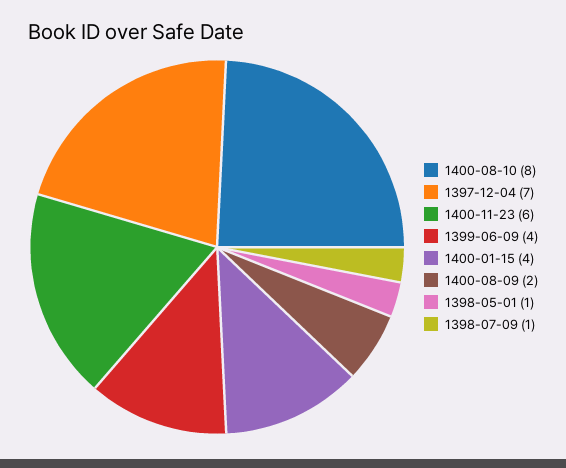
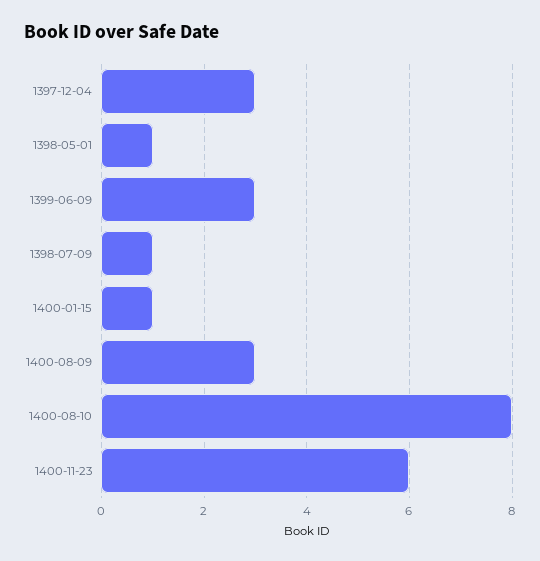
  {
    "1400-08-10": 8,
-   "1397-12-04": 7,
+   "1397-12-04": 3,
    "1400-11-23": 6,
-   "1399-06-09": 4,
+   "1399-06-09": 3,
-   "1400-01-15": 4,
+   "1400-01-15": 1,
-   "1400-08-09": 2,
+   "1400-08-09": 3,
    "1398-05-01": 1,
    "1398-07-09": 1
  }

